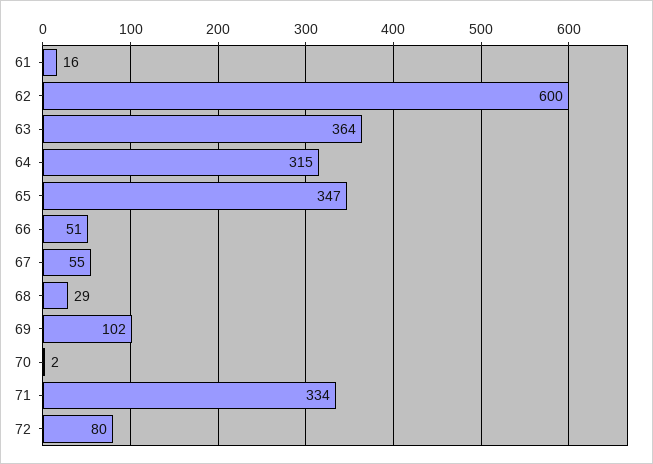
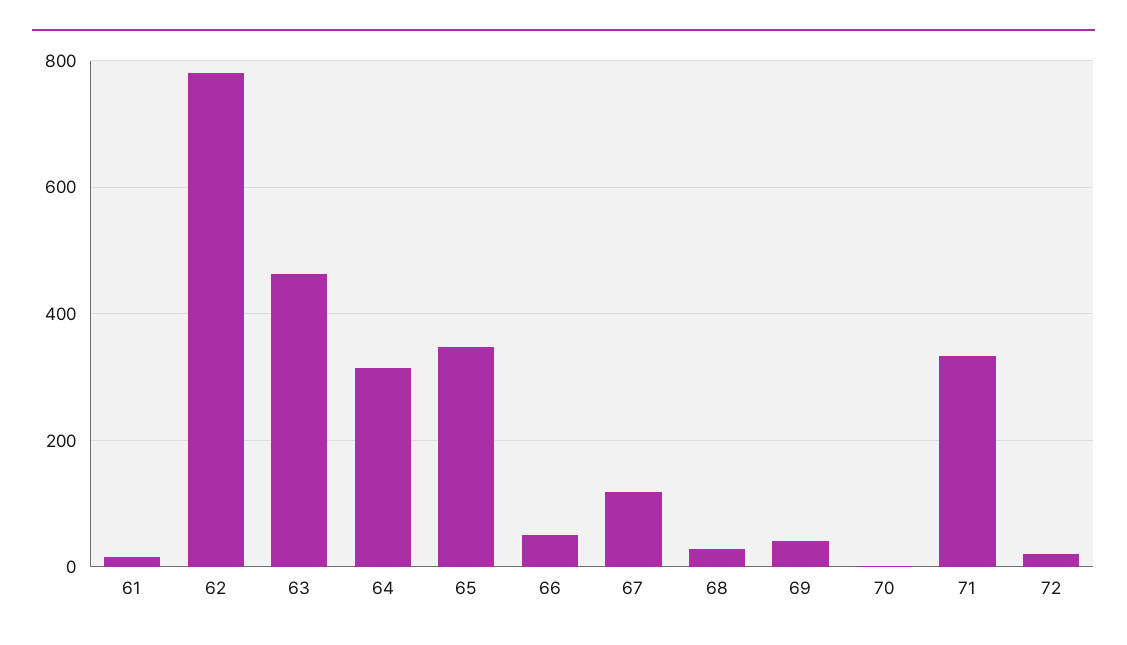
  {
    "61": 16,
-   "62": 600,
+   "62": 780,
-   "63": 364,
+   "63": 460,
    "64": 315,
    "65": 347,
    "66": 51,
-   "67": 55,
+   "67": 120,
    "68": 29,
-   "69": 102,
+   "69": 40,
    "70": 2,
    "71": 334,
-   "72": 80
+   "72": 20
  }

